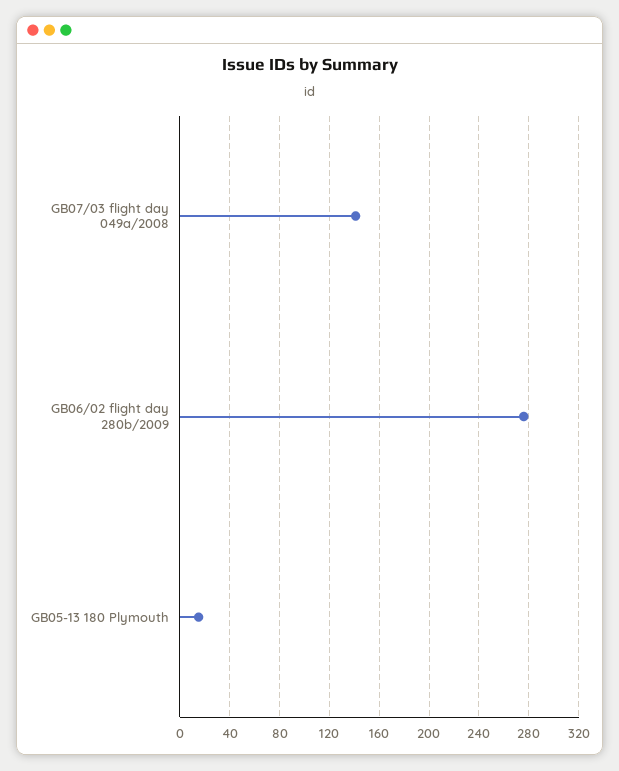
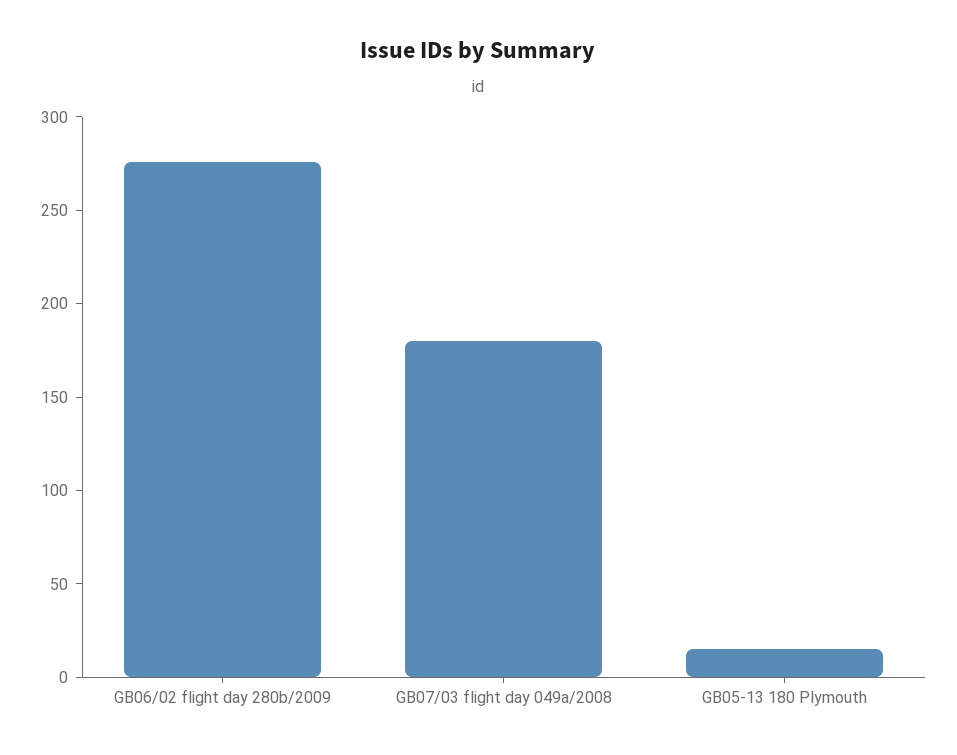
  {
-   "GB07/03 flight day 049a/2008": 140,
+   "GB07/03 flight day 049a/2008": 180,
    "GB06/02 flight day 280b/2009": 275,
    "GB05-13 180 Plymouth": 15
  }

